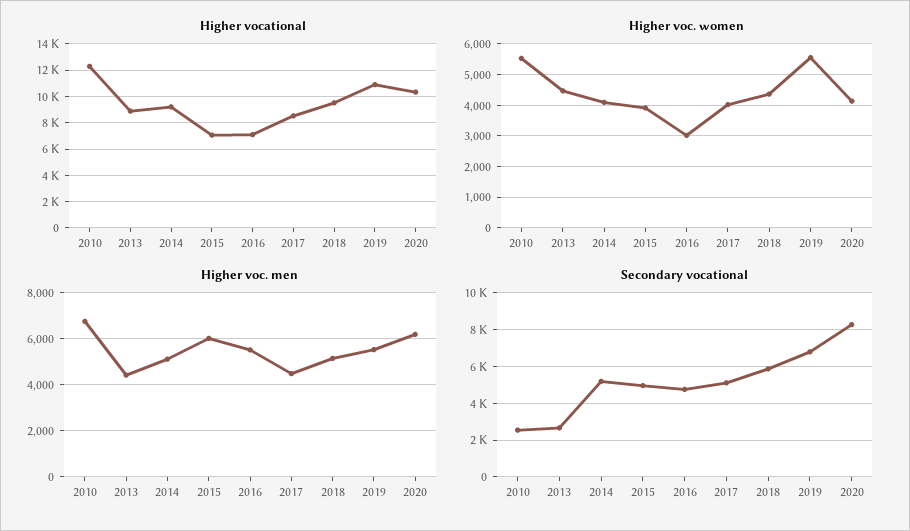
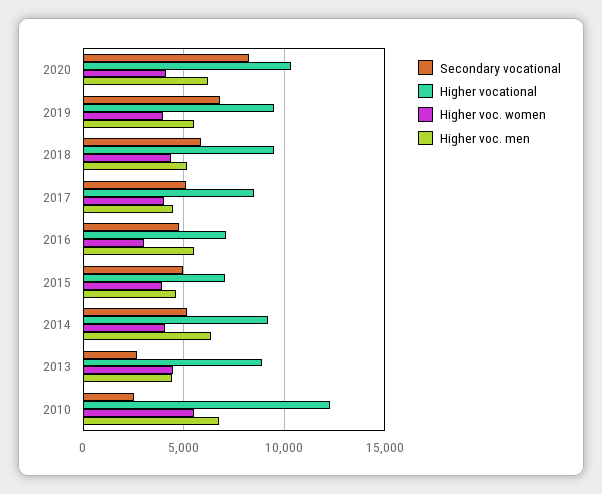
  {
    "Higher vocational": {
      "2010": 12500,
      "2013": 9000,
      "2014": 9000,
      "2015": 7000,
      "2016": 7000,
      "2017": 8500,
      "2018": 9500,
-     "2019": 11000,
+     "2019": 9500,
      "2020": 10500
    },
    "Higher voc. women": {
      "2010": 5600,
      "2013": 4400,
      "2014": 4000,
      "2015": 4000,
      "2016": 3000,
      "2017": 4000,
      "2018": 4400,
-     "2019": 5600,
+     "2019": 4000,
      "2020": 4200
    },
    "Higher voc. men": {
      "2010": 7000,
      "2013": 4500,
-     "2014": 5000,
+     "2014": 6500,
-     "2015": 6000,
+     "2015": 4500,
      "2016": 5500,
      "2017": 4500,
      "2018": 5000,
      "2019": 5500,
      "2020": 6000
    },
    "Secondary vocational": {
      "2010": 2500,
      "2013": 2500,
      "2014": 5000,
      "2015": 5000,
      "2016": 5000,
      "2017": 5000,
      "2018": 6000,
      "2019": 7000,
      "2020": 8500
    }
  }

